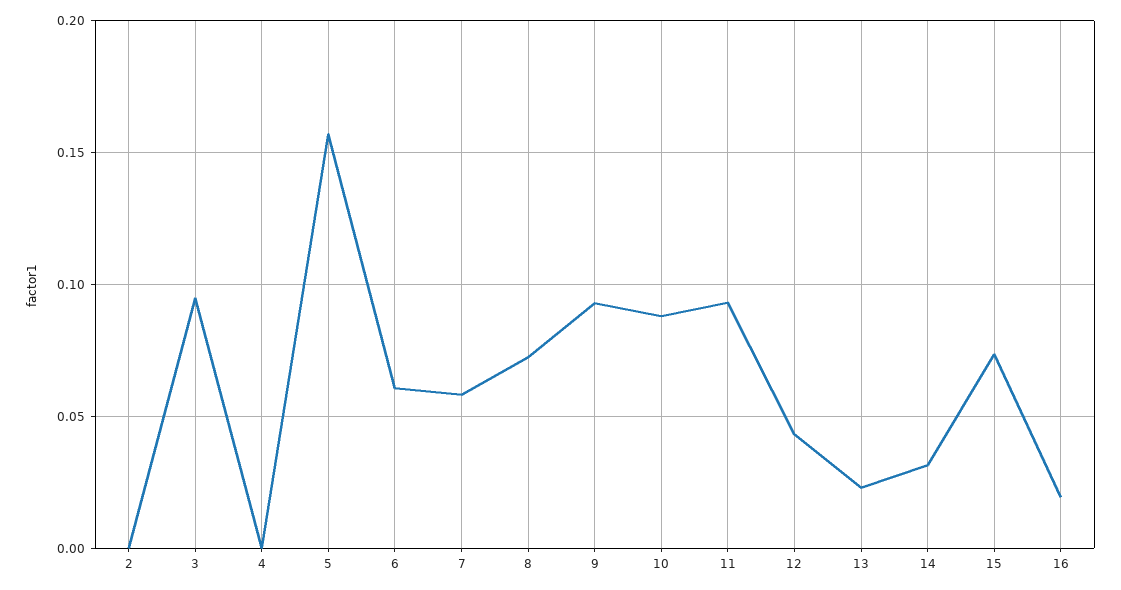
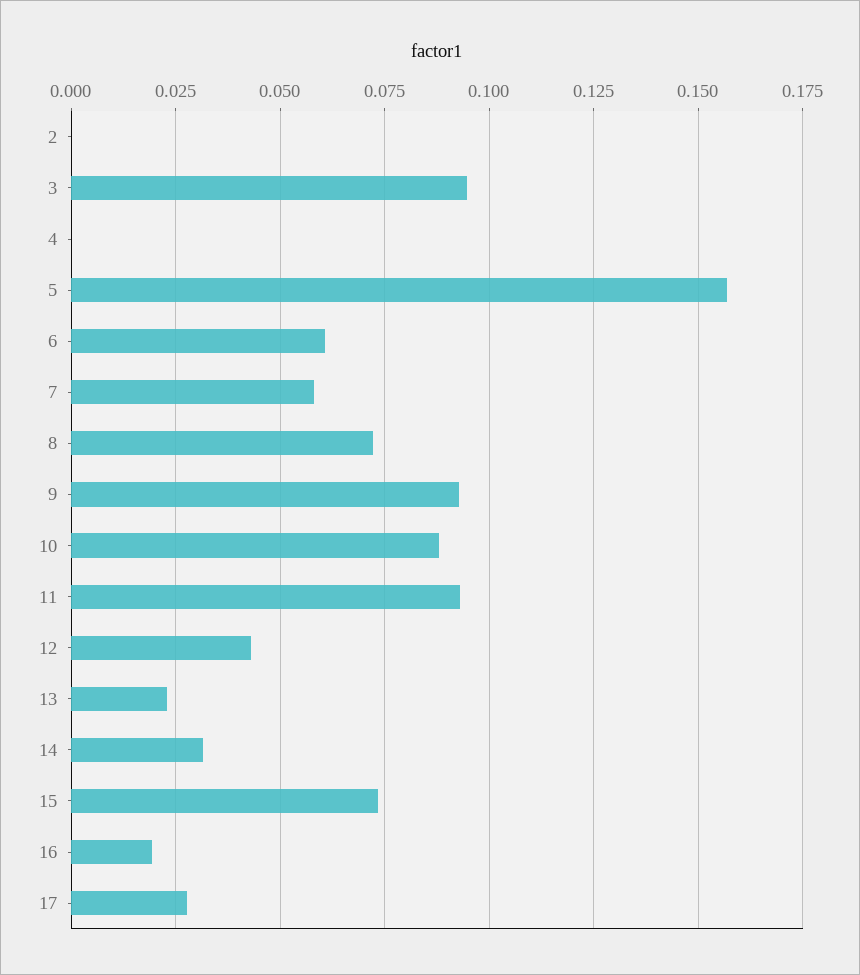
  {
    "2": 0,
    "3": 0.095,
    "4": 0,
    "5": 0.1575,
    "6": 0.06,
    "7": 0.0575,
    "8": 0.0725,
    "9": 0.0925,
    "10": 0.0875,
    "11": 0.0925,
    "12": 0.0425,
    "13": 0.0225,
    "14": 0.0325,
    "15": 0.0725,
-   "16": 0.02
+   "16": 0.02,
+   "17": 0.0275
  }

